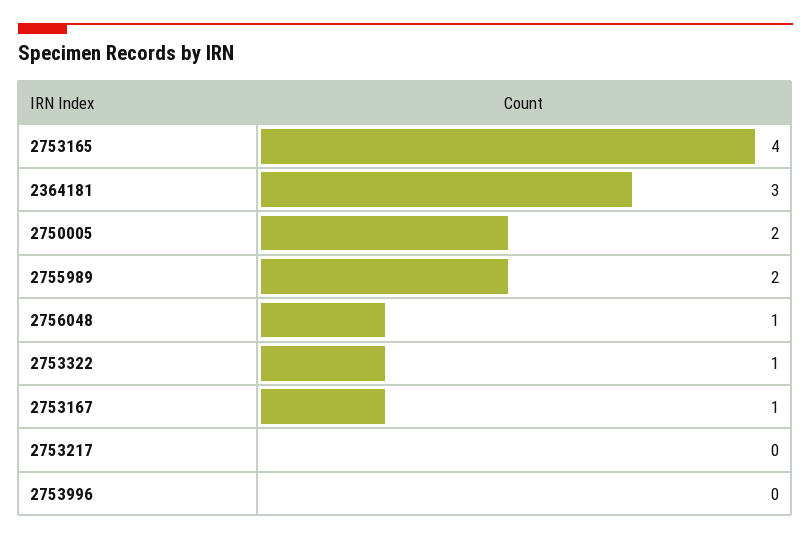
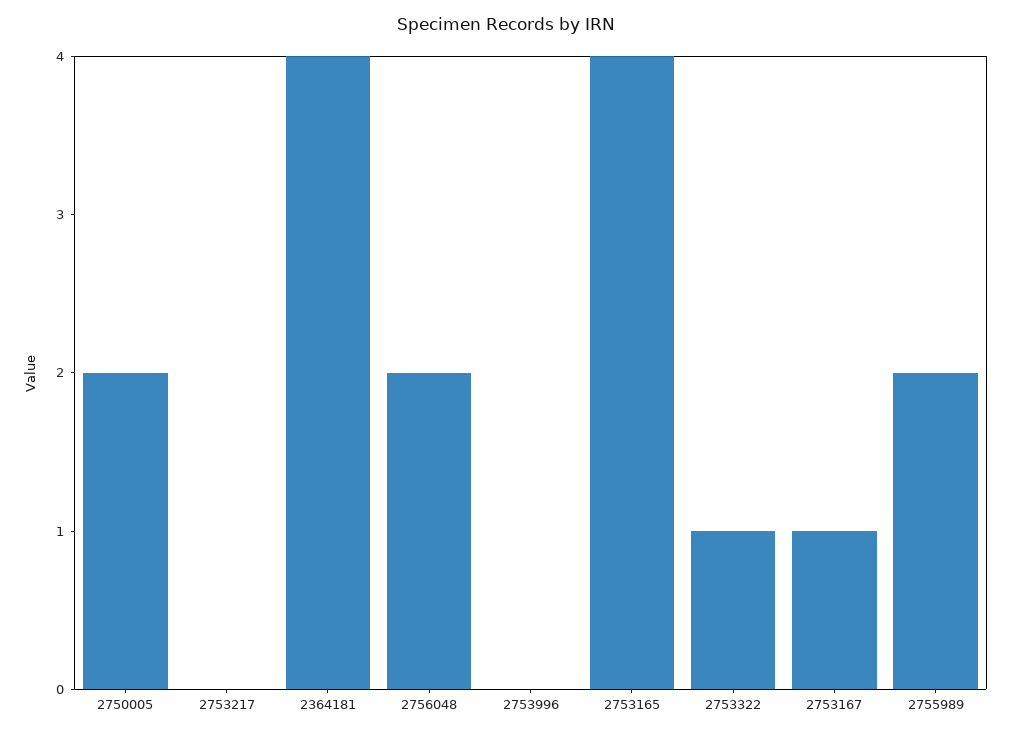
  {
    "2753165": 4,
-   "2364181": 3,
+   "2364181": 4,
    "2750005": 2,
    "2755989": 2,
-   "2756048": 1,
+   "2756048": 2,
    "2753322": 1,
    "2753167": 1,
    "2753217": 0,
    "2753996": 0
  }

